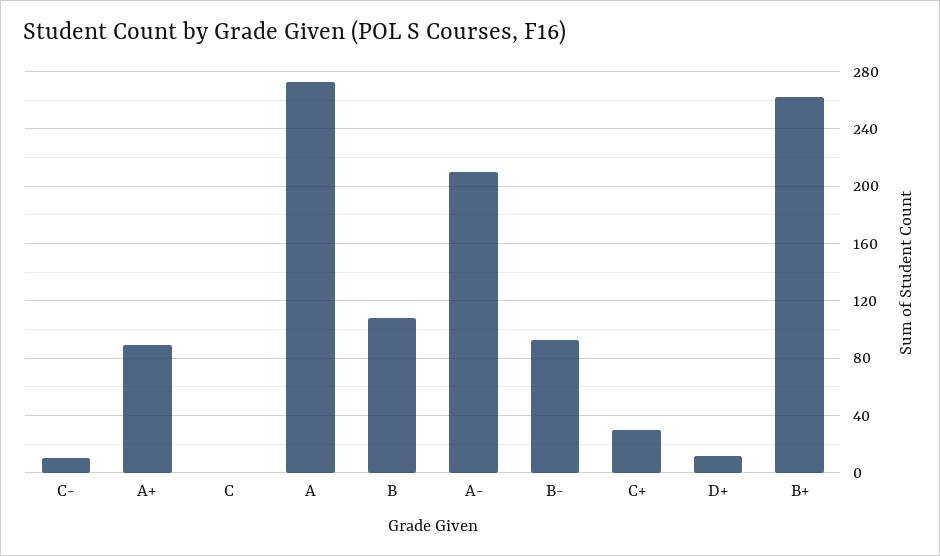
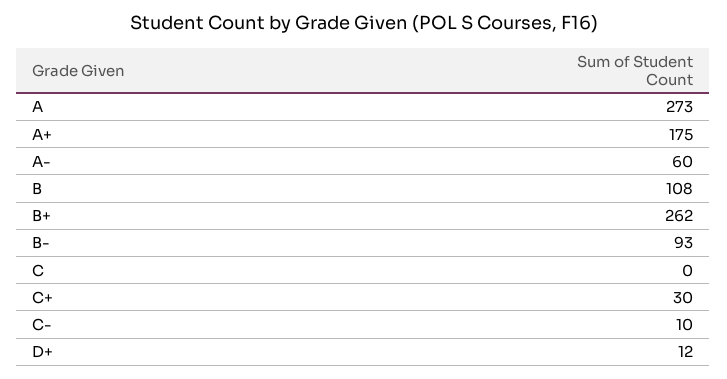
  {
    "C-": 10,
-   "A+": 90,
+   "A+": 175,
    "C": 0,
    "A": 273,
    "B": 108,
-   "A-": 210,
+   "A-": 60,
    "B-": 93,
    "C+": 30,
    "D+": 12,
    "B+": 262
  }

